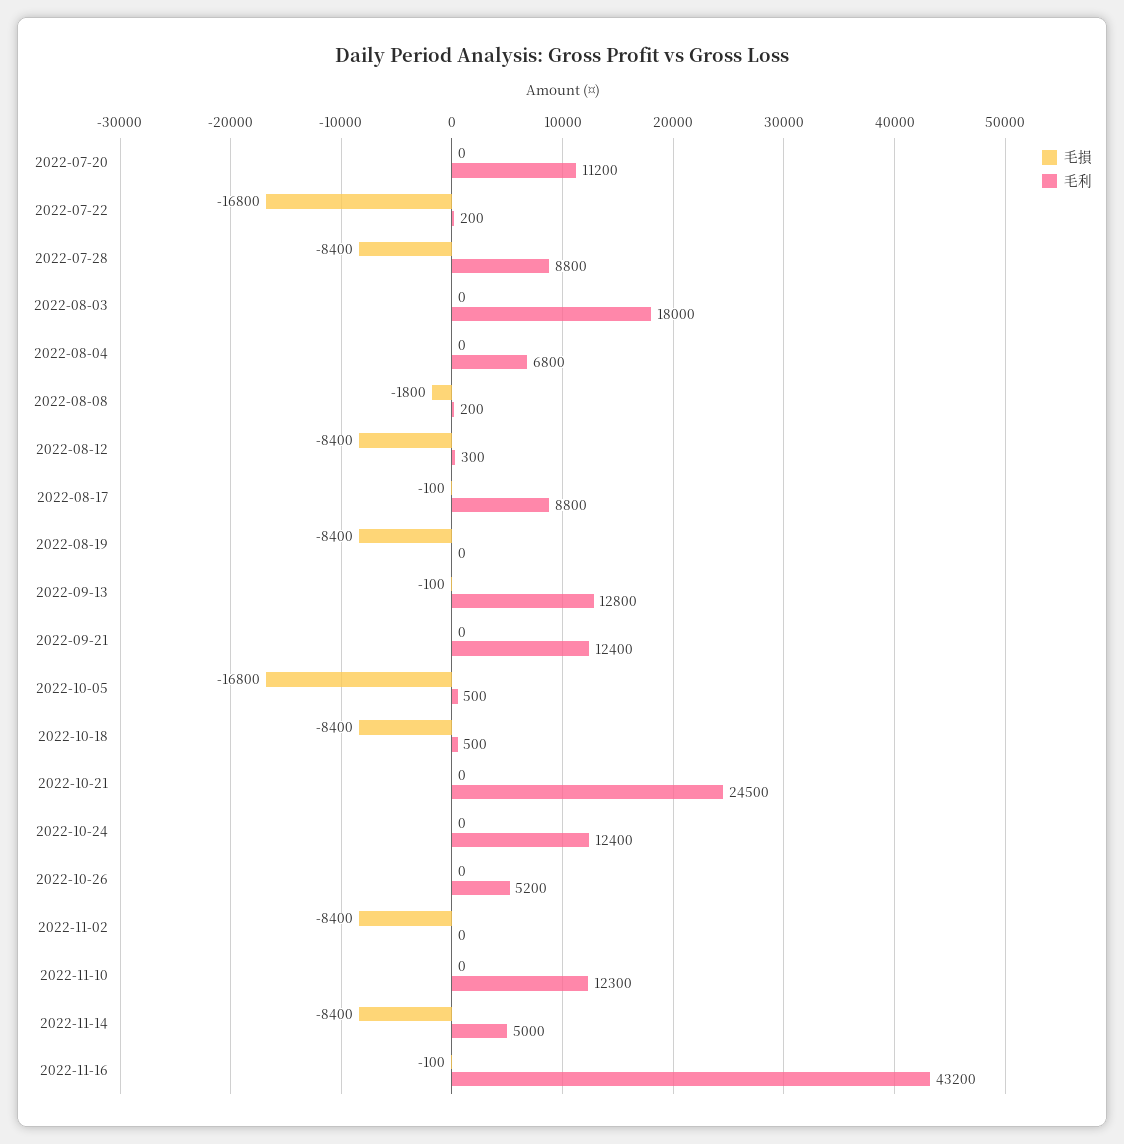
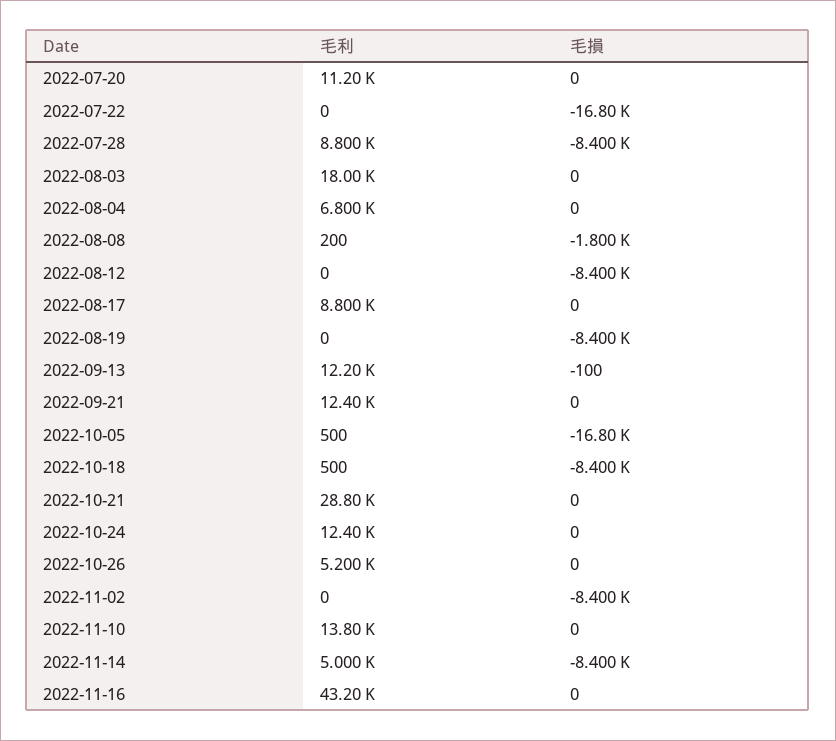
  {
    "毛損": {
      "2022-07-20": 0,
      "2022-07-22": -16800,
      "2022-07-28": -8400,
      "2022-08-03": 0,
      "2022-08-04": 0,
      "2022-08-08": -1800,
      "2022-08-12": -8400,
-     "2022-08-17": -100,
+     "2022-08-17": 0,
      "2022-08-19": -8400,
      "2022-09-13": -100,
      "2022-09-21": 0,
      "2022-10-05": -16800,
      "2022-10-18": -8400,
      "2022-10-21": 0,
      "2022-10-24": 0,
      "2022-10-26": 0,
      "2022-11-02": -8400,
      "2022-11-10": 0,
      "2022-11-14": -8400,
-     "2022-11-16": -100
+     "2022-11-16": 0
    },
    "毛利": {
      "2022-07-20": 11200,
-     "2022-07-22": 200,
+     "2022-07-22": 0,
      "2022-07-28": 8800,
      "2022-08-03": 18000,
      "2022-08-04": 6800,
      "2022-08-08": 200,
-     "2022-08-12": 300,
+     "2022-08-12": 0,
      "2022-08-17": 8800,
      "2022-08-19": 0,
-     "2022-09-13": 12800,
+     "2022-09-13": 12200,
      "2022-09-21": 12400,
      "2022-10-05": 500,
      "2022-10-18": 500,
-     "2022-10-21": 24500,
+     "2022-10-21": 28800,
      "2022-10-24": 12400,
      "2022-10-26": 5200,
      "2022-11-02": 0,
-     "2022-11-10": 12300,
+     "2022-11-10": 13800,
      "2022-11-14": 5000,
      "2022-11-16": 43200
    }
  }

